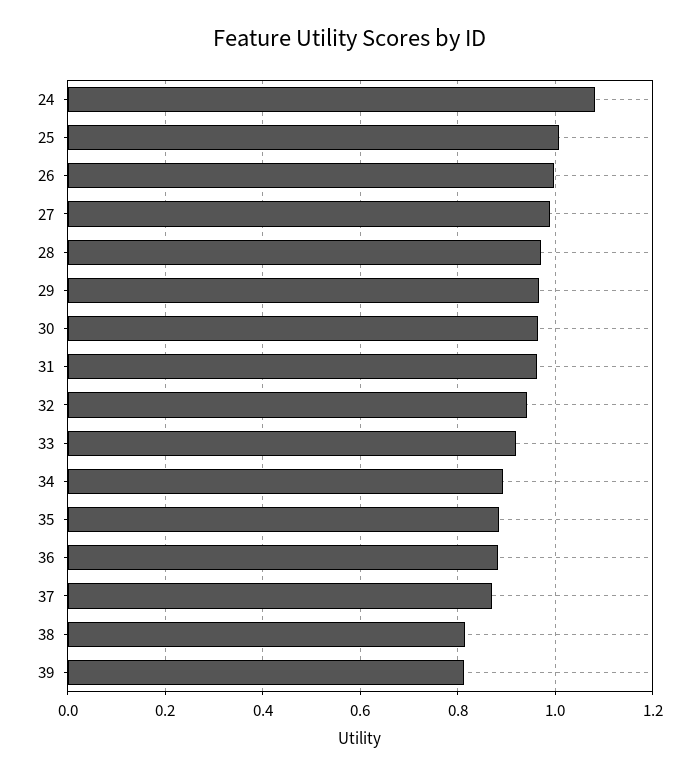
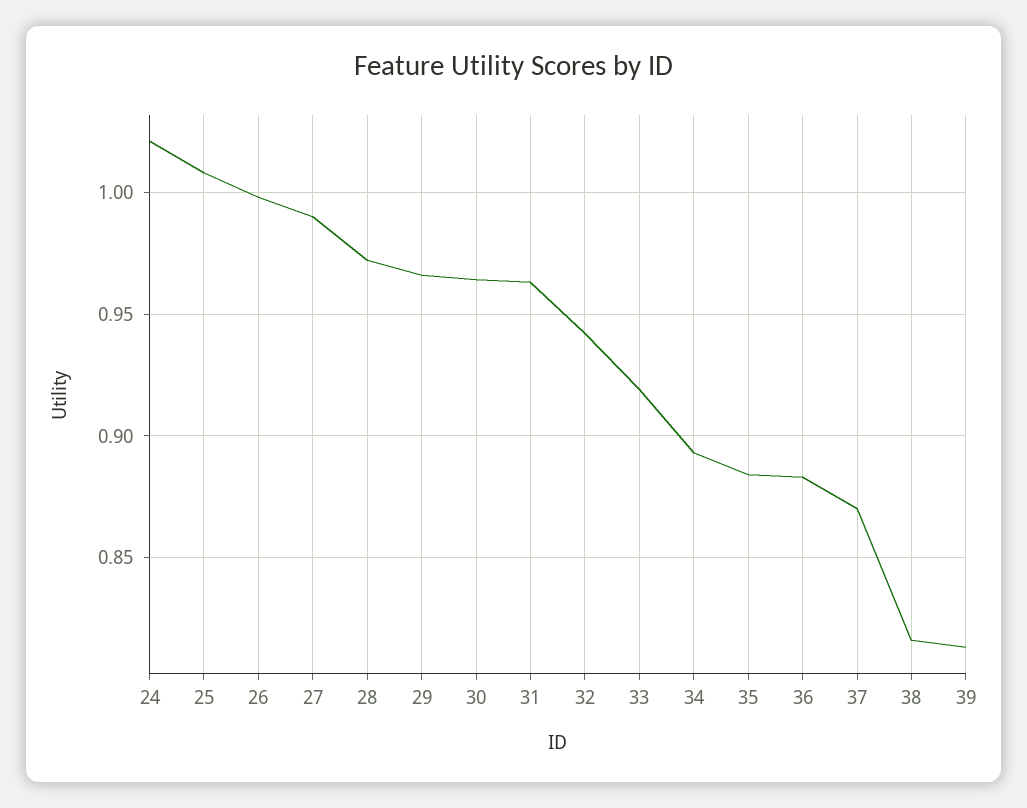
  {
-   "24": 1.08,
+   "24": 1.02,
    "25": 1.01,
    "26": 1,
    "27": 0.99,
    "28": 0.97,
    "29": 0.965,
    "30": 0.965,
    "31": 0.965,
    "32": 0.94,
    "33": 0.92,
    "34": 0.895,
    "35": 0.885,
    "36": 0.885,
    "37": 0.87,
    "38": 0.815,
    "39": 0.815
  }

